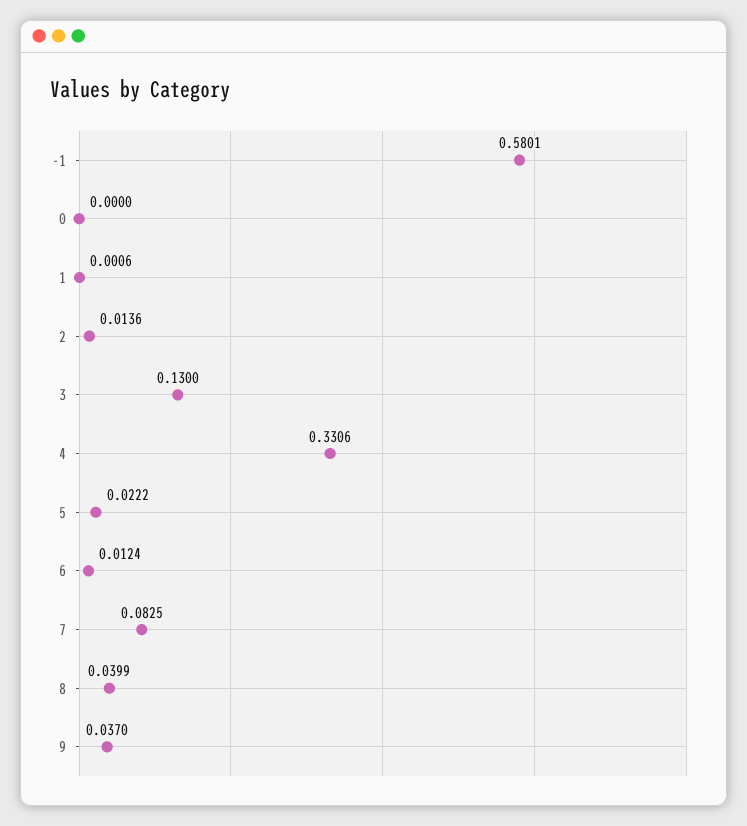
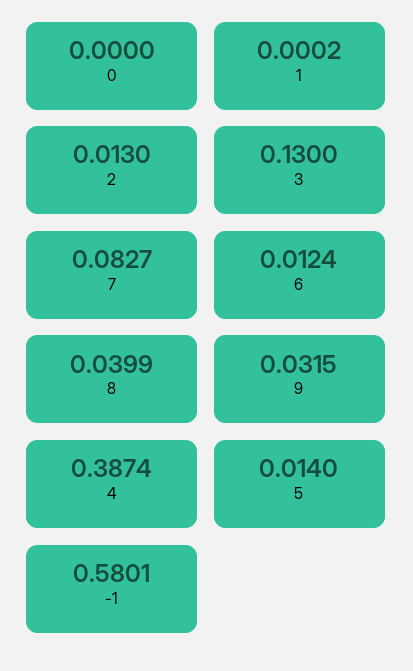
  {
    "-1": 0.5801,
    "0": 0,
-   "1": 0.0006,
+   "1": 0.0002,
-   "2": 0.0136,
+   "2": 0.013,
    "3": 0.13,
-   "4": 0.3306,
+   "4": 0.3874,
-   "5": 0.0222,
+   "5": 0.014,
    "6": 0.0124,
-   "7": 0.0825,
+   "7": 0.0827,
    "8": 0.0399,
-   "9": 0.037
+   "9": 0.0315
  }

